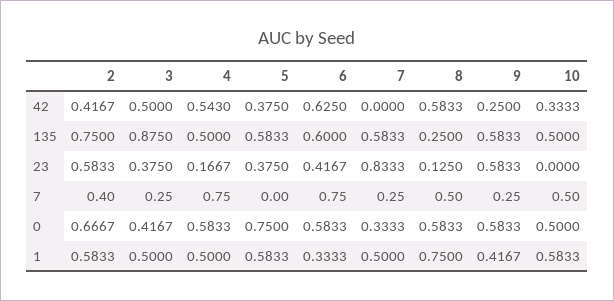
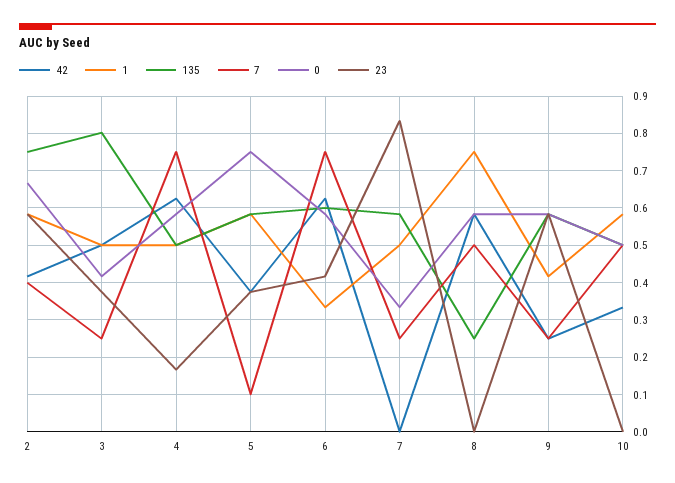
  {
    "42": {
      "2": 0.4167,
      "3": 0.5,
-     "4": 0.543,
+     "4": 0.62,
      "5": 0.375,
      "6": 0.625,
      "7": 0,
      "8": 0.5833,
      "9": 0.25,
      "10": 0.3333
    },
    "135": {
      "2": 0.75,
-     "3": 0.875,
+     "3": 0.8,
      "4": 0.5,
      "5": 0.5833,
      "6": 0.6,
      "7": 0.5833,
      "8": 0.25,
      "9": 0.5833,
      "10": 0.5
    },
    "23": {
      "2": 0.5833,
      "3": 0.375,
      "4": 0.1667,
      "5": 0.375,
      "6": 0.4167,
      "7": 0.8333,
-     "8": 0.125,
+     "8": 0,
      "9": 0.5833,
      "10": 0
    },
    "7": {
      "2": 0.4,
      "3": 0.25,
      "4": 0.75,
-     "5": 0,
+     "5": 0.1,
      "6": 0.75,
      "7": 0.25,
      "8": 0.5,
      "9": 0.25,
      "10": 0.5
    },
    "0": {
      "2": 0.6667,
      "3": 0.4167,
      "4": 0.5833,
      "5": 0.75,
      "6": 0.5833,
      "7": 0.3333,
      "8": 0.5833,
      "9": 0.5833,
      "10": 0.5
    },
    "1": {
      "2": 0.5833,
      "3": 0.5,
      "4": 0.5,
      "5": 0.5833,
      "6": 0.3333,
      "7": 0.5,
      "8": 0.75,
      "9": 0.4167,
      "10": 0.5833
    }
  }

